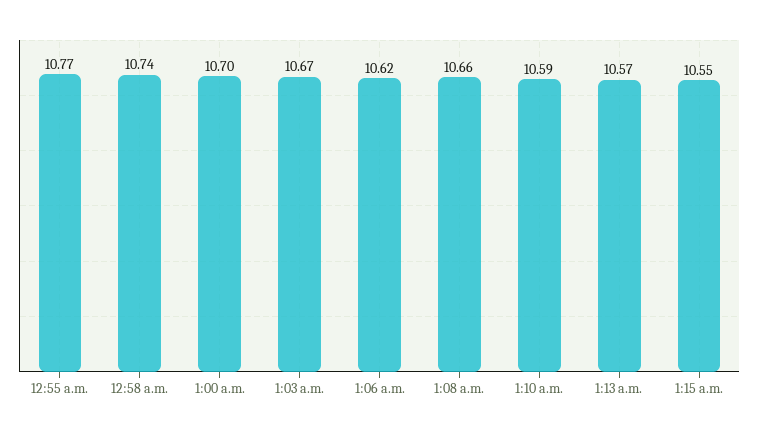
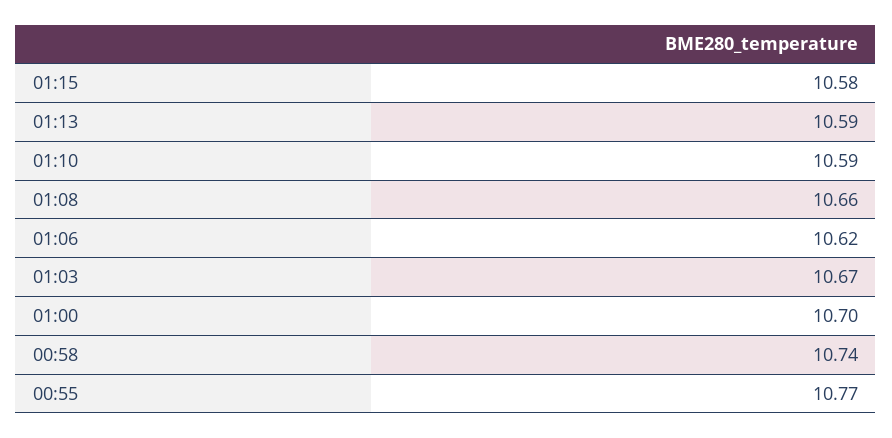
  {
    "12:55 a.m.": 10.77,
    "12:58 a.m.": 10.74,
    "1:00 a.m.": 10.7,
    "1:03 a.m.": 10.67,
    "1:06 a.m.": 10.62,
    "1:08 a.m.": 10.66,
    "1:10 a.m.": 10.59,
-   "1:13 a.m.": 10.57,
+   "1:13 a.m.": 10.59,
-   "1:15 a.m.": 10.55
+   "1:15 a.m.": 10.58
  }

